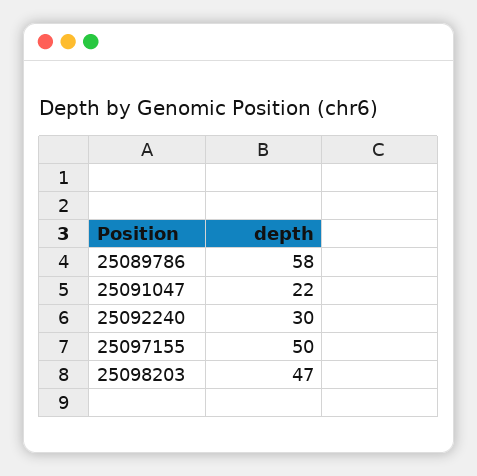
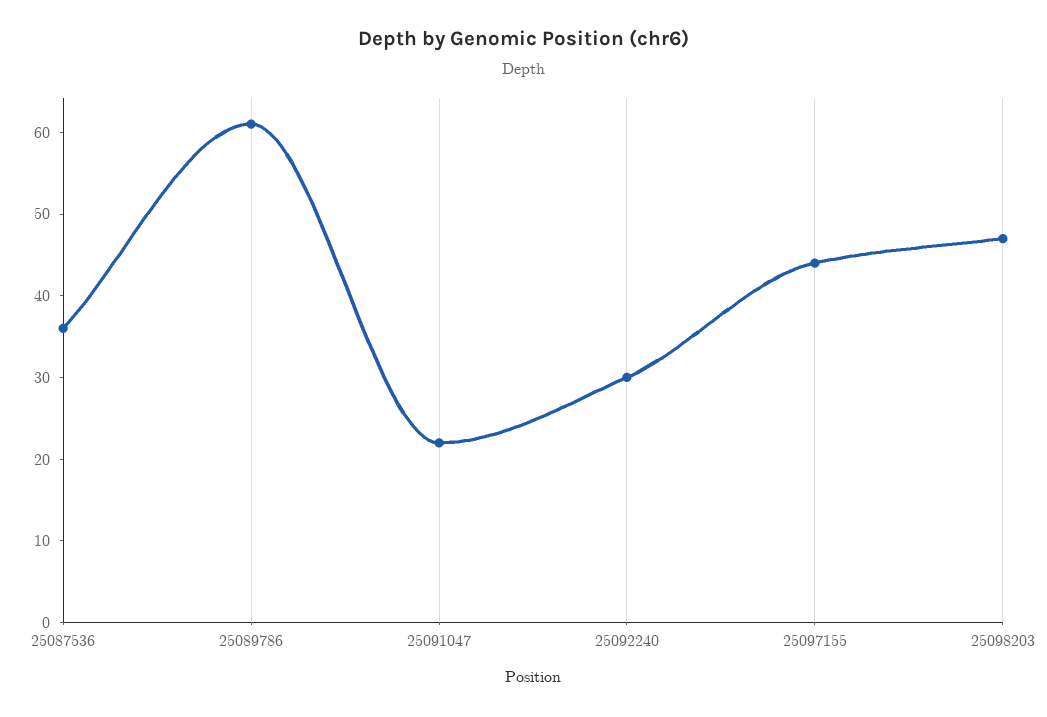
  {
-   "25089786": 58,
+   "25089786": 61,
    "25091047": 22,
    "25092240": 30,
-   "25097155": 50,
+   "25097155": 44,
-   "25098203": 47
+   "25098203": 47,
+   "25087536": 36
  }

